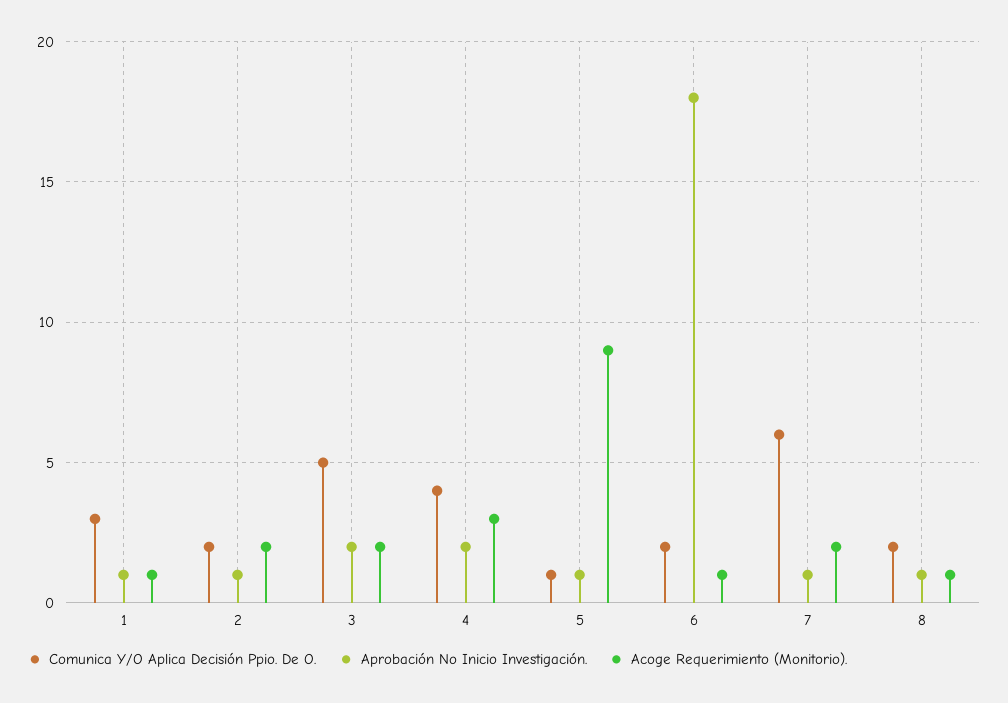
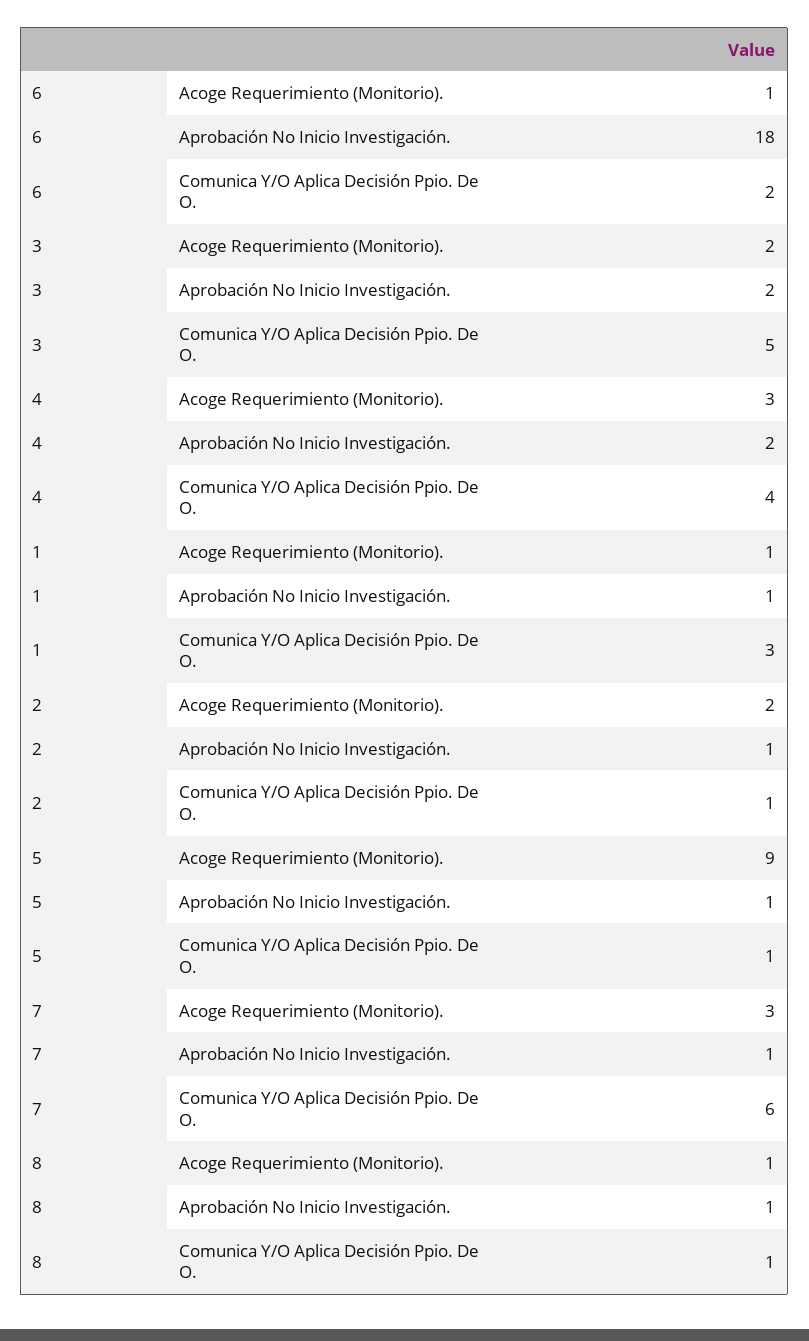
  {
    "Comunica Y/O Aplica Decisión Ppio. De O.": {
      "1": 3,
-     "2": 2,
+     "2": 1,
      "3": 5,
      "4": 4,
      "5": 1,
      "6": 2,
      "7": 6,
-     "8": 2
+     "8": 1
    },
    "Aprobación No Inicio Investigación.": {
      "1": 1,
      "2": 1,
      "3": 2,
      "4": 2,
      "5": 1,
      "6": 18,
      "7": 1,
      "8": 1
    },
    "Acoge Requerimiento (Monitorio).": {
      "1": 1,
      "2": 2,
      "3": 2,
      "4": 3,
      "5": 9,
      "6": 1,
-     "7": 2,
+     "7": 3,
      "8": 1
    }
  }

